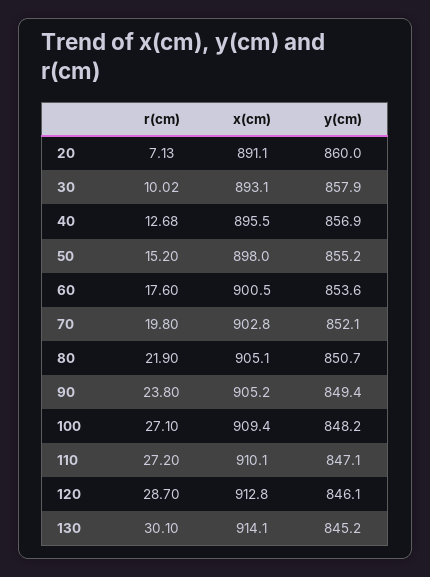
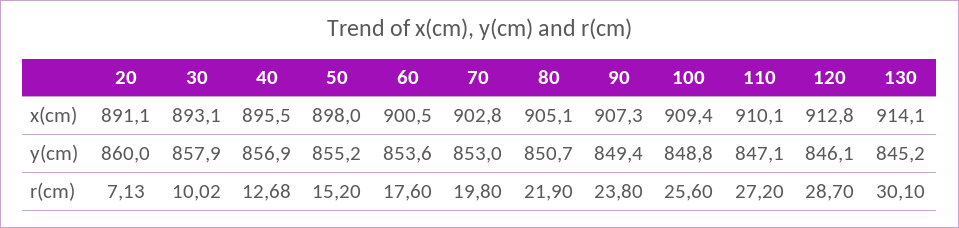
  {
    "r(cm)": {
      "20": 7.13,
      "30": 10.02,
      "40": 12.68,
      "50": 15.2,
      "60": 17.6,
      "70": 19.8,
      "80": 21.9,
      "90": 23.8,
-     "100": 27.1,
+     "100": 25.6,
      "110": 27.2,
      "120": 28.7,
      "130": 30.1
    },
    "x(cm)": {
      "20": 891.1,
      "30": 893.1,
      "40": 895.5,
      "50": 898,
      "60": 900.5,
      "70": 902.8,
      "80": 905.1,
-     "90": 905.2,
+     "90": 907.3,
      "100": 909.4,
      "110": 910.1,
      "120": 912.8,
      "130": 914.1
    },
    "y(cm)": {
      "20": 860,
      "30": 857.9,
      "40": 856.9,
      "50": 855.2,
      "60": 853.6,
-     "70": 852.1,
+     "70": 853,
      "80": 850.7,
      "90": 849.4,
-     "100": 848.2,
+     "100": 848.8,
      "110": 847.1,
      "120": 846.1,
      "130": 845.2
    }
  }

